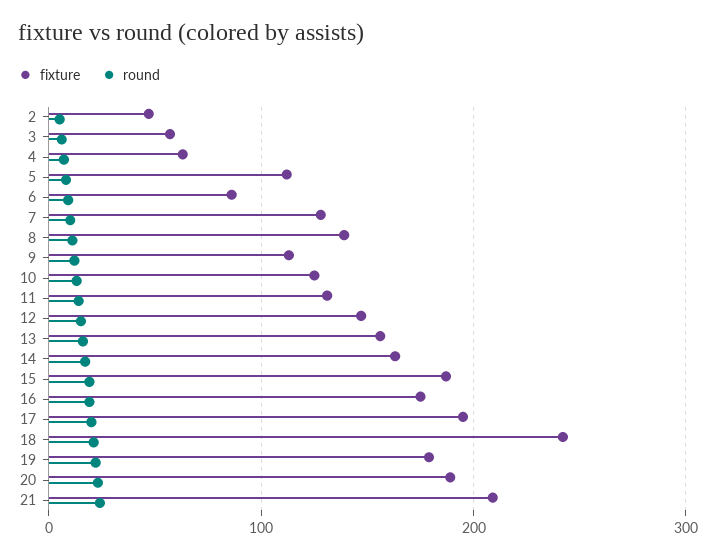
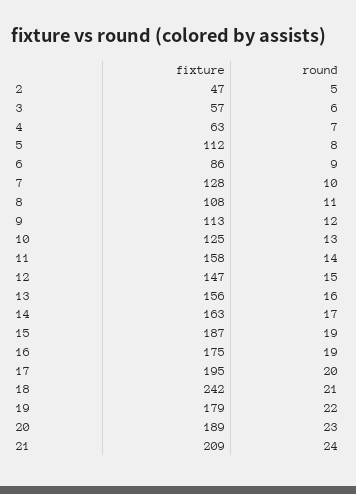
  {
    "fixture": {
      "2": 47,
      "3": 57,
      "4": 63,
      "5": 112,
      "6": 86,
      "7": 128,
-     "8": 140,
+     "8": 108,
      "9": 113,
      "10": 125,
-     "11": 130,
+     "11": 158,
      "12": 147,
      "13": 156,
      "14": 163,
      "15": 187,
      "16": 175,
      "17": 195,
      "18": 242,
      "19": 179,
      "20": 189,
      "21": 209
    },
    "round": {
      "2": 5,
      "3": 6,
      "4": 7,
      "5": 8,
      "6": 9,
      "7": 10,
      "8": 11,
      "9": 12,
      "10": 13,
      "11": 14,
      "12": 15,
      "13": 16,
      "14": 17,
      "15": 19,
      "16": 19,
      "17": 20,
      "18": 21,
      "19": 22,
      "20": 23,
      "21": 24
    }
  }

